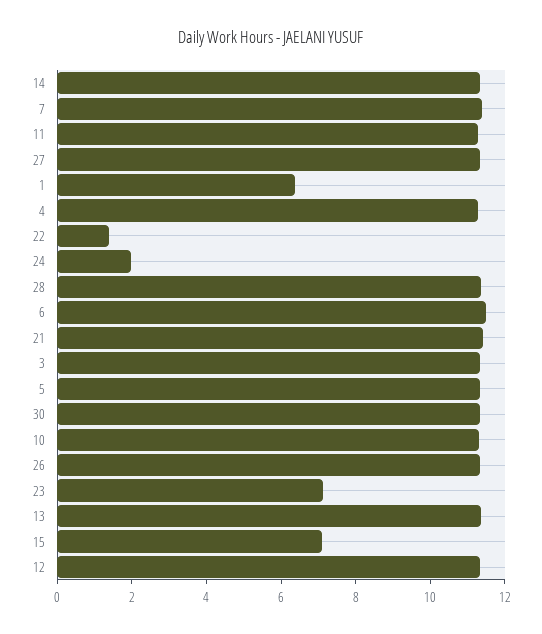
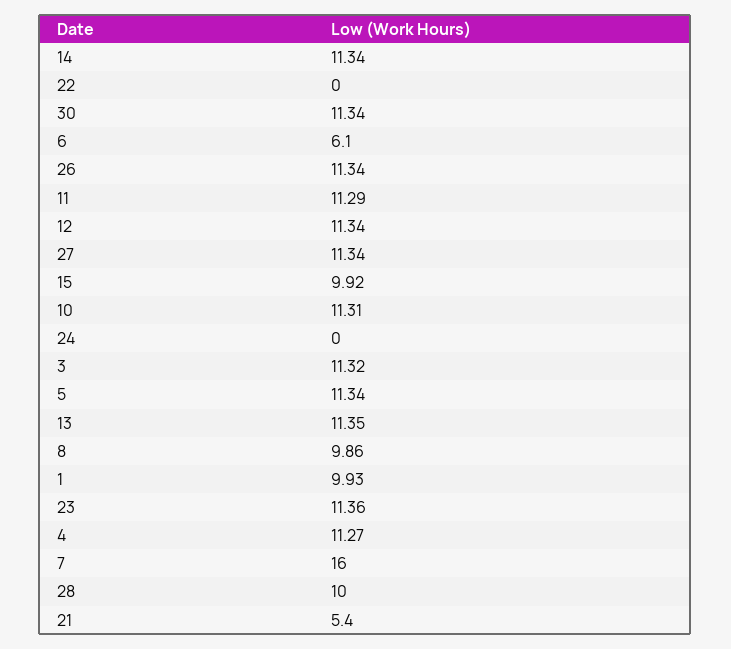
  {
    "14": 11.34,
-   "7": 11.5,
+   "7": 16,
    "11": 11.29,
    "27": 11.34,
-   "1": 6.5,
+   "1": 9.93,
    "4": 11.27,
-   "22": 1.5,
+   "22": 0,
-   "24": 2,
+   "24": 0,
-   "28": 11.5,
+   "28": 10,
-   "6": 11.5,
+   "6": 6.1,
-   "21": 11.5,
+   "21": 5.4,
    "3": 11.32,
    "5": 11.34,
    "30": 11.34,
    "10": 11.31,
    "26": 11.34,
-   "23": 7,
+   "23": 11.36,
    "13": 11.35,
-   "15": 7,
+   "15": 9.92,
-   "12": 11.34
+   "12": 11.34,
+   "8": 9.86
  }

